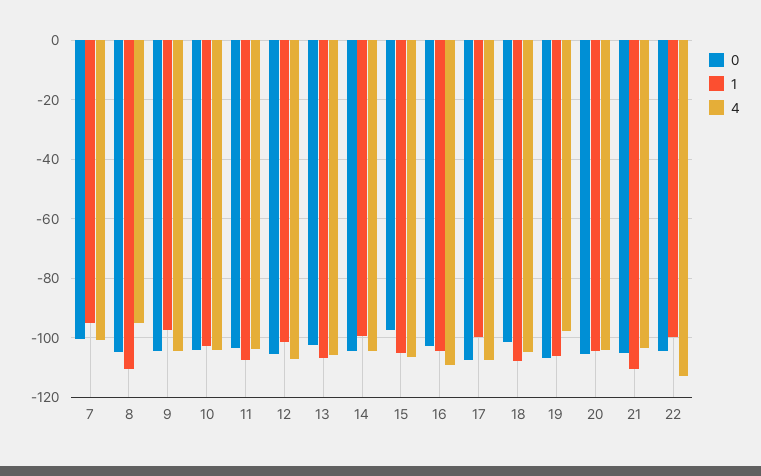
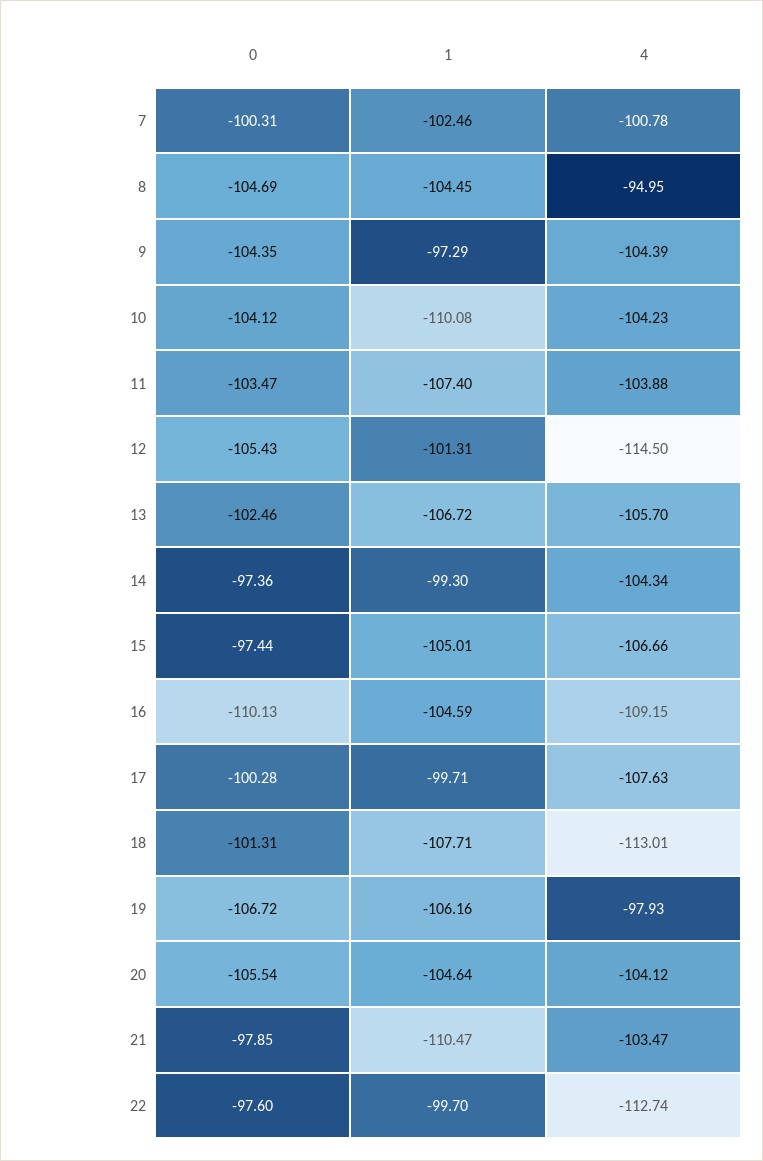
  {
    "0": {
      "7": -100.31,
      "8": -104.69,
      "9": -104.35,
      "10": -104.12,
      "11": -103.47,
      "12": -105.43,
      "13": -102.46,
-     "14": -105,
+     "14": -97.36,
      "15": -97.44,
-     "16": -102.5,
+     "16": -110.13,
-     "17": -107.5,
+     "17": -100.28,
      "18": -101.31,
      "19": -106.72,
      "20": -105.54,
-     "21": -105,
+     "21": -97.85,
-     "22": -105
+     "22": -97.6
    },
    "1": {
-     "7": -95,
+     "7": -102.46,
-     "8": -110,
+     "8": -104.45,
      "9": -97.29,
-     "10": -102.5,
+     "10": -110.08,
      "11": -107.4,
      "12": -101.31,
      "13": -106.72,
      "14": -99.3,
      "15": -105.01,
      "16": -104.59,
      "17": -99.71,
      "18": -107.71,
      "19": -106.16,
      "20": -104.64,
      "21": -110.47,
      "22": -99.7
    },
    "4": {
      "7": -100.78,
      "8": -94.95,
      "9": -104.39,
      "10": -104.23,
      "11": -103.88,
-     "12": -107.5,
+     "12": -114.5,
      "13": -105.7,
      "14": -104.34,
      "15": -106.66,
      "16": -109.15,
      "17": -107.63,
-     "18": -105,
+     "18": -113.01,
      "19": -97.93,
      "20": -104.12,
      "21": -103.47,
      "22": -112.74
    }
  }

